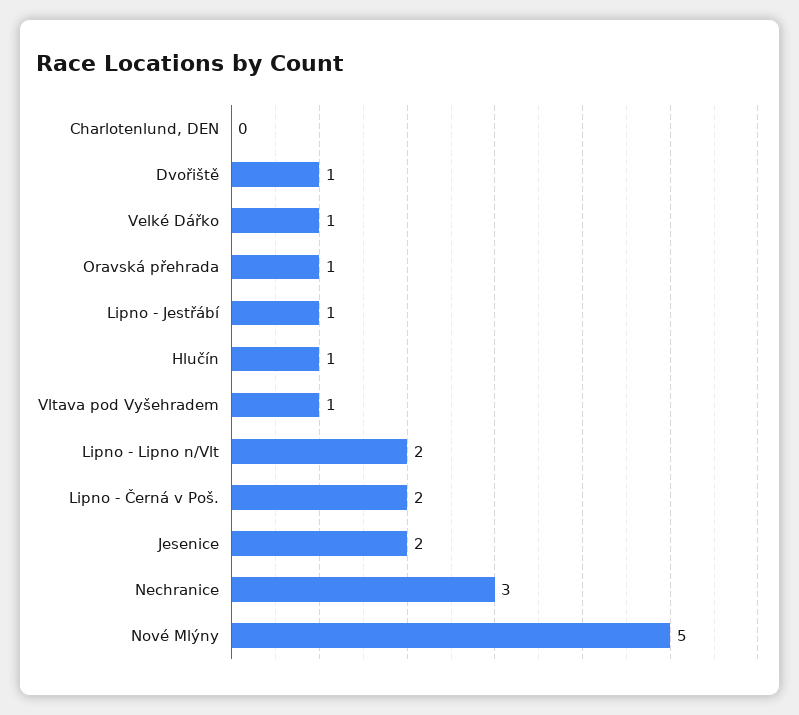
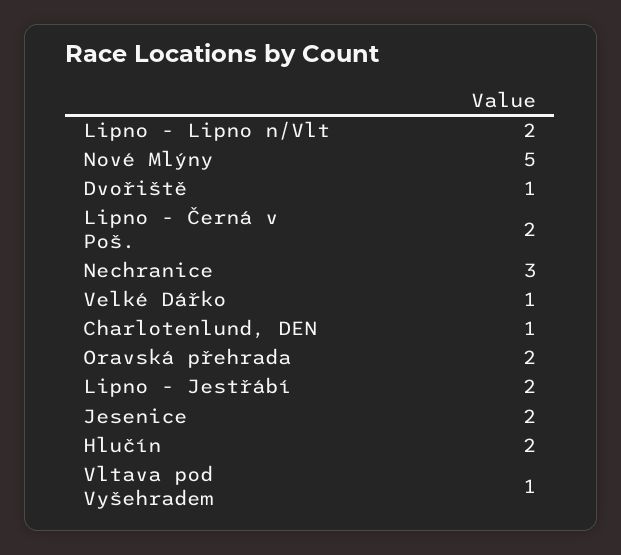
  {
-   "Charlotenlund, DEN": 0,
+   "Charlotenlund, DEN": 1,
    "Dvořiště": 1,
    "Velké Dářko": 1,
-   "Oravská přehrada": 1,
+   "Oravská přehrada": 2,
-   "Lipno - Jestřábí": 1,
+   "Lipno - Jestřábí": 2,
-   "Hlučín": 1,
+   "Hlučín": 2,
    "Vltava pod Vyšehradem": 1,
    "Lipno - Lipno n/Vlt": 2,
    "Lipno - Černá v Poš.": 2,
    "Jesenice": 2,
    "Nechranice": 3,
    "Nové Mlýny": 5
  }

